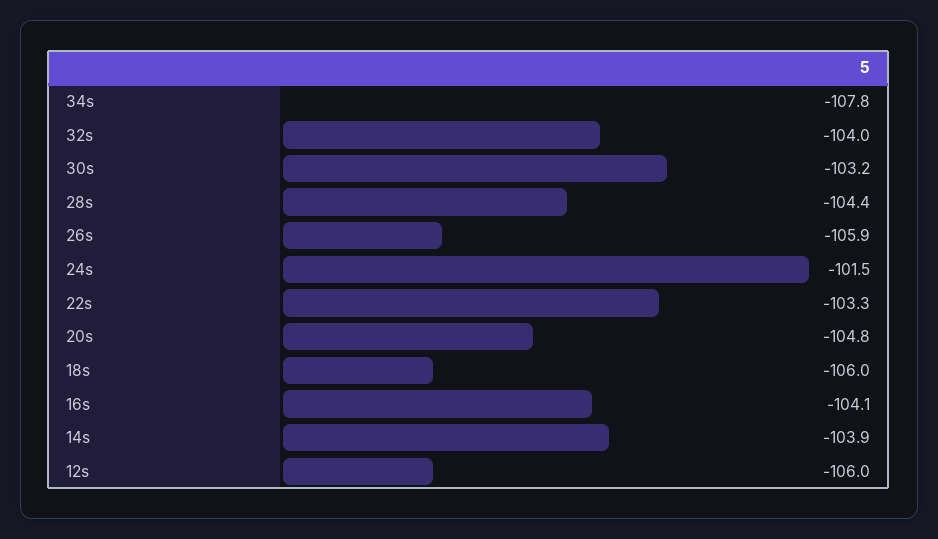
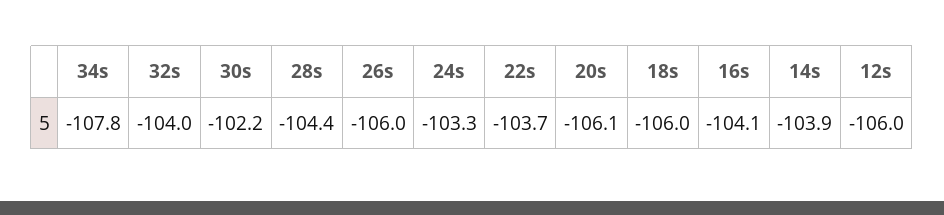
  {
    "34s": -107.8,
    "32s": -104,
-   "30s": -103.2,
+   "30s": -102.2,
    "28s": -104.4,
-   "26s": -105.9,
+   "26s": -106,
-   "24s": -101.5,
+   "24s": -103.3,
-   "22s": -103.3,
+   "22s": -103.7,
-   "20s": -104.8,
+   "20s": -106.1,
    "18s": -106,
    "16s": -104.1,
    "14s": -103.9,
    "12s": -106
  }

